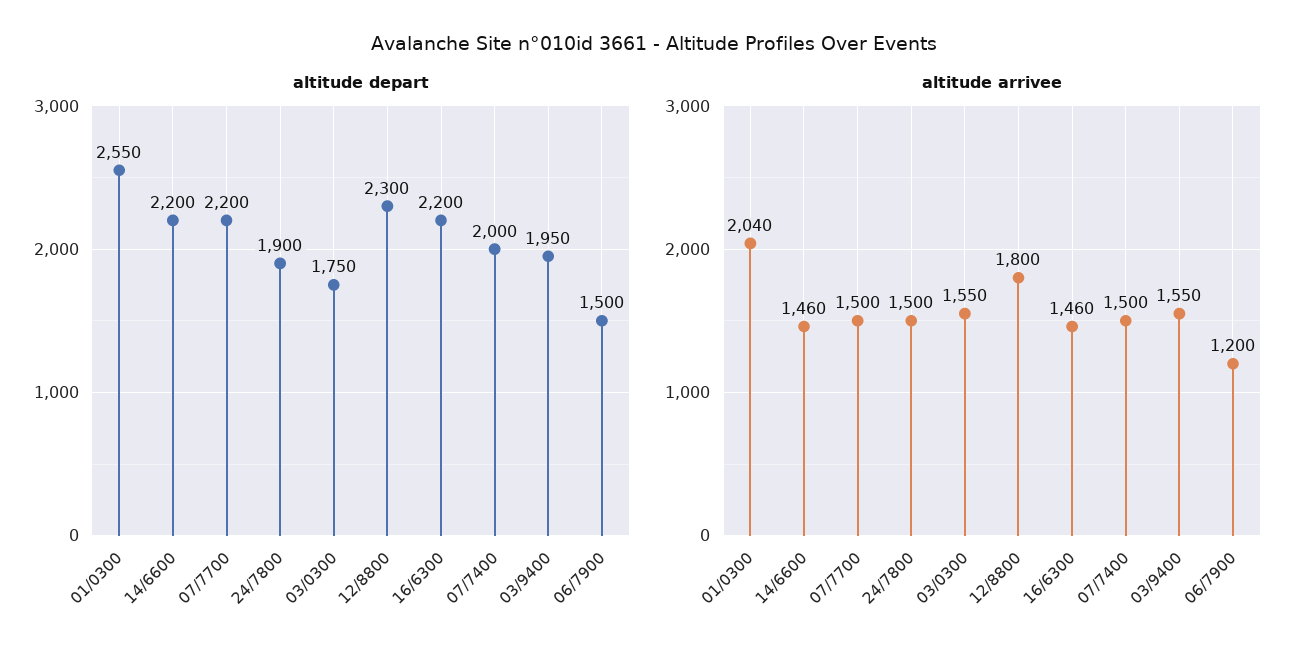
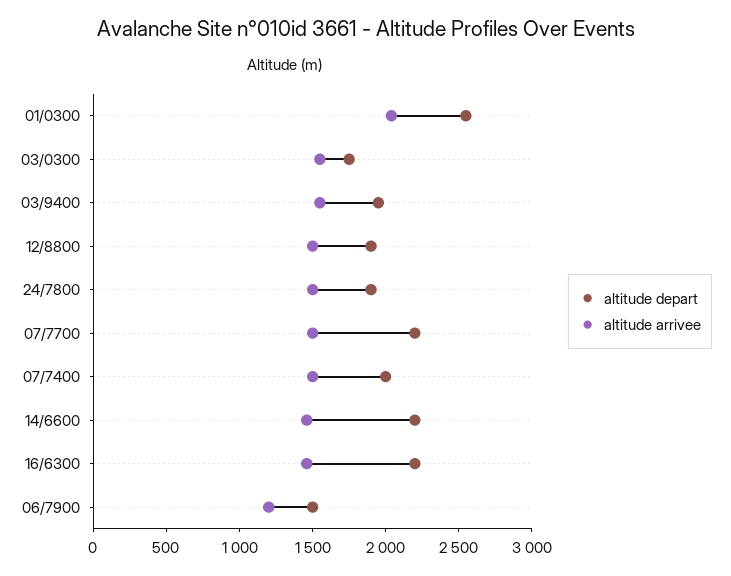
  {
    "altitude depart": {
      "01/0300": 2550,
      "14/6600": 2200,
      "07/7700": 2200,
      "24/7800": 1900,
      "03/0300": 1750,
-     "12/8800": 2300,
+     "12/8800": 1900,
      "16/6300": 2200,
      "07/7400": 2000,
      "03/9400": 1950,
      "06/7900": 1500
    },
    "altitude arrivee": {
      "01/0300": 2040,
      "14/6600": 1460,
      "07/7700": 1500,
      "24/7800": 1500,
      "03/0300": 1550,
-     "12/8800": 1800,
+     "12/8800": 1500,
      "16/6300": 1460,
      "07/7400": 1500,
      "03/9400": 1550,
      "06/7900": 1200
    }
  }

